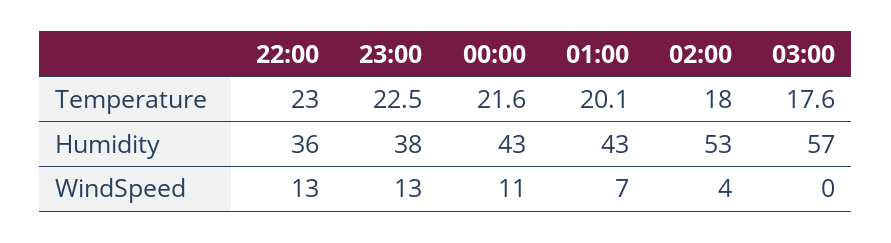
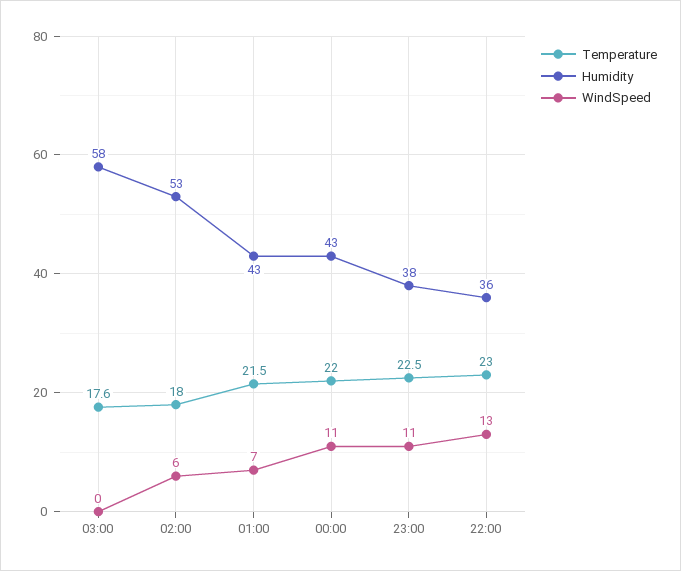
  {
    "Temperature": {
      "22:00": 23,
      "23:00": 22.5,
-     "00:00": 21.6,
+     "00:00": 22,
-     "01:00": 20.1,
+     "01:00": 21.5,
      "02:00": 18,
      "03:00": 17.6
    },
    "Humidity": {
      "22:00": 36,
      "23:00": 38,
      "00:00": 43,
      "01:00": 43,
      "02:00": 53,
-     "03:00": 57
+     "03:00": 58
    },
    "WindSpeed": {
      "22:00": 13,
-     "23:00": 13,
+     "23:00": 11,
      "00:00": 11,
      "01:00": 7,
-     "02:00": 4,
+     "02:00": 6,
      "03:00": 0
    }
  }

